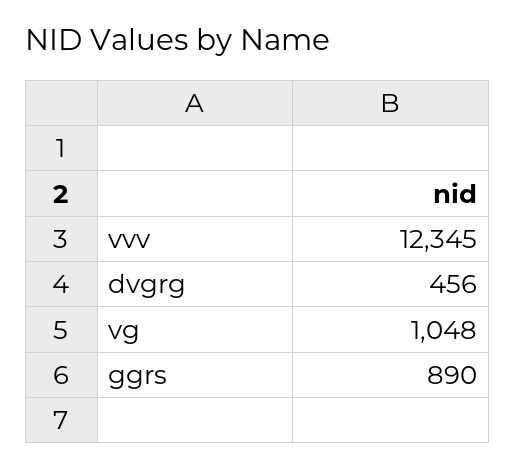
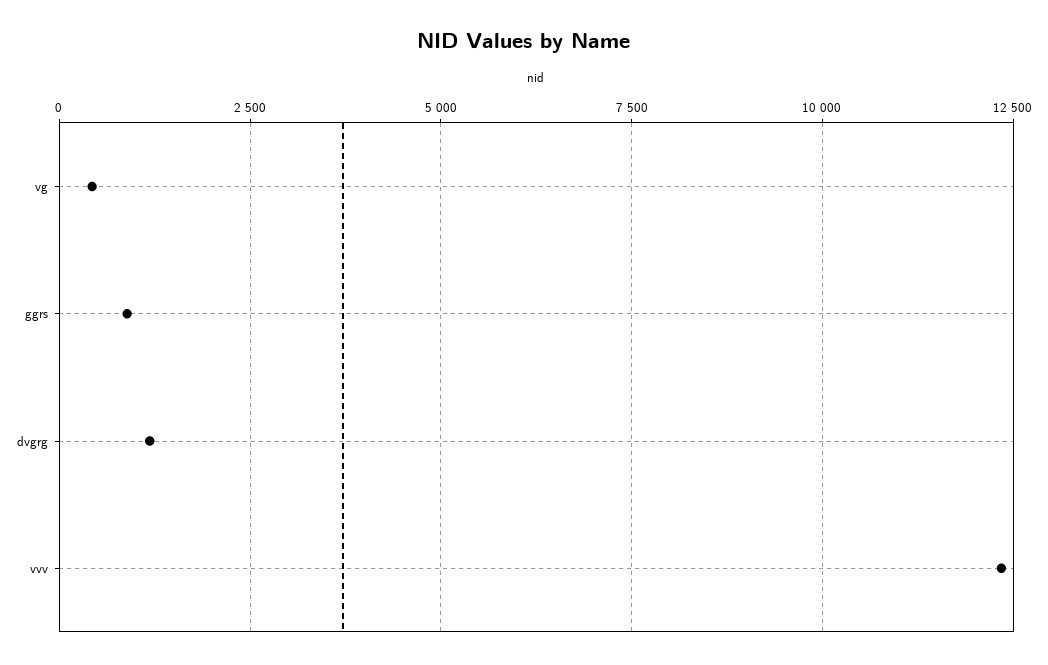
  {
    "vvv": 12345,
-   "dvgrg": 456,
+   "dvgrg": 1250,
-   "vg": 1048,
+   "vg": 500,
    "ggrs": 890
  }

